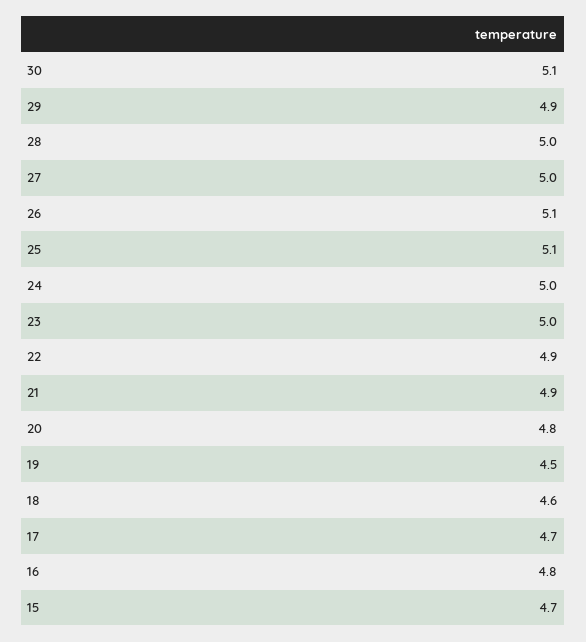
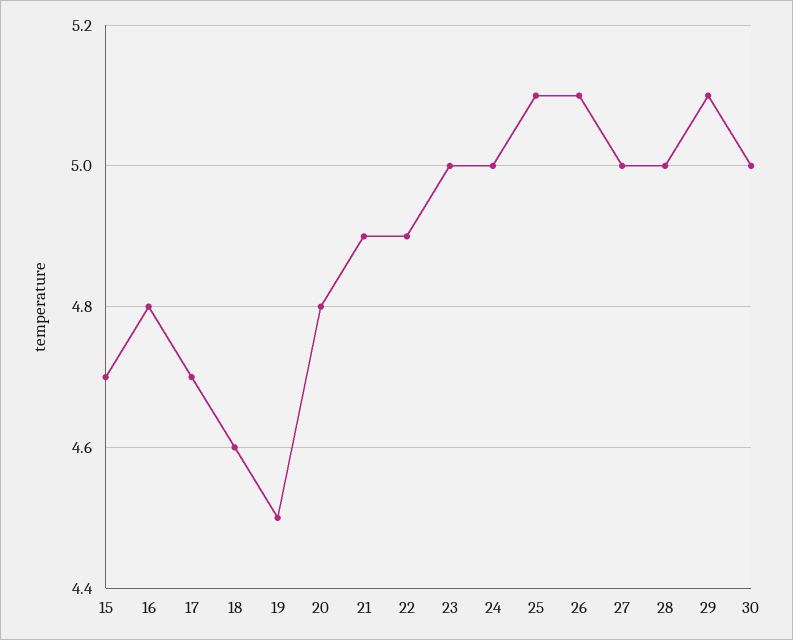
  {
-   "30": 5.1,
+   "30": 5,
-   "29": 4.9,
+   "29": 5.1,
    "28": 5,
    "27": 5,
    "26": 5.1,
    "25": 5.1,
    "24": 5,
    "23": 5,
    "22": 4.9,
    "21": 4.9,
    "20": 4.8,
    "19": 4.5,
    "18": 4.6,
    "17": 4.7,
    "16": 4.8,
    "15": 4.7
  }

